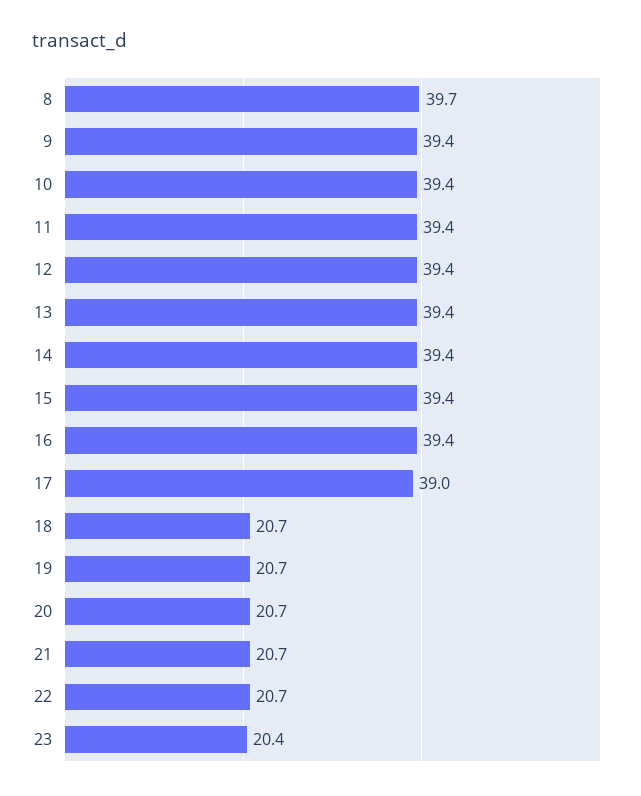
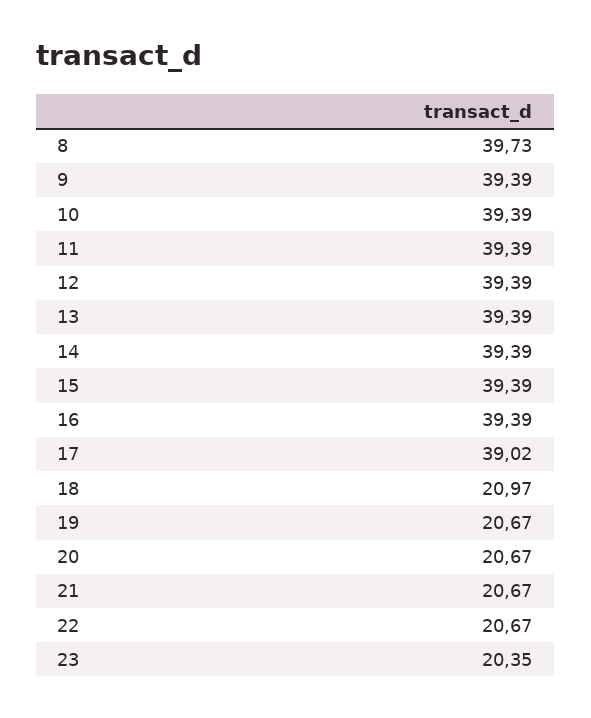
  {
    "8": 39.73,
    "9": 39.39,
    "10": 39.39,
    "11": 39.39,
    "12": 39.39,
    "13": 39.39,
    "14": 39.39,
    "15": 39.39,
    "16": 39.39,
    "17": 39.02,
-   "18": 20.7,
+   "18": 20.97,
    "19": 20.67,
    "20": 20.67,
    "21": 20.67,
    "22": 20.67,
    "23": 20.35
  }

